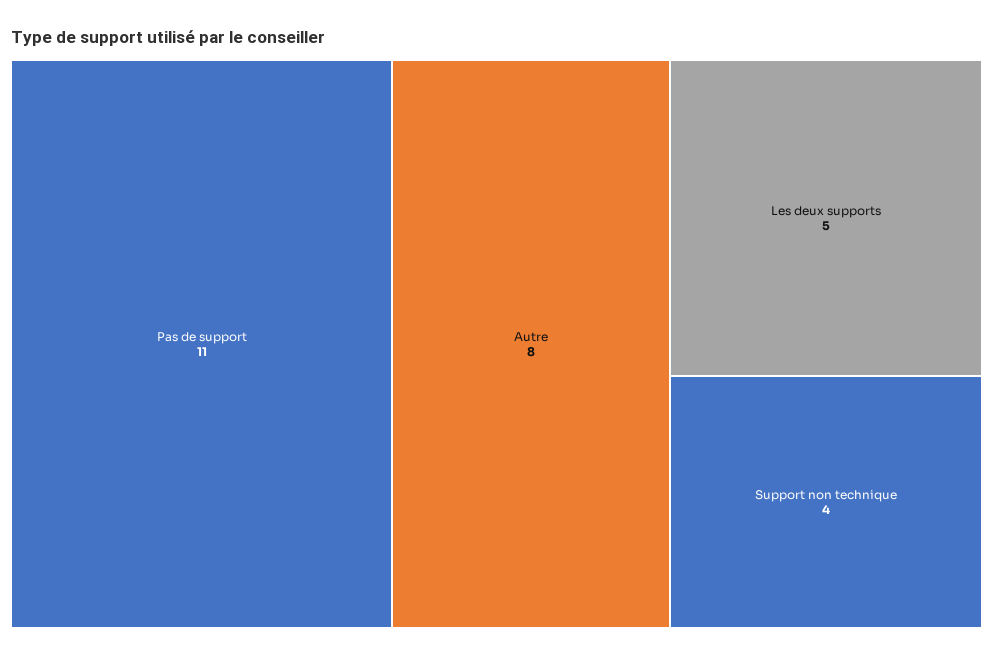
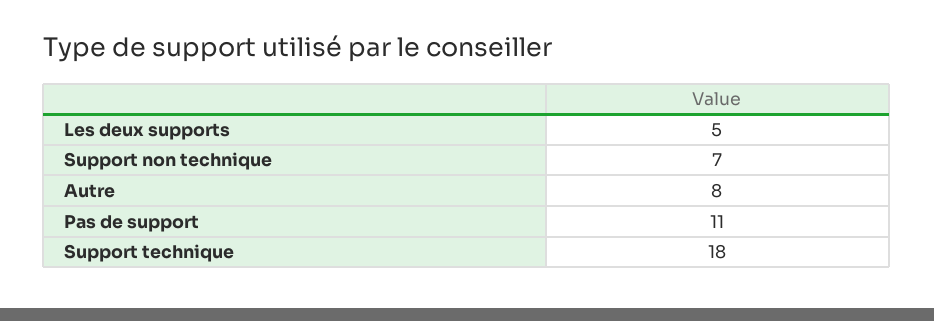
  {
    "Pas de support": 11,
    "Autre": 8,
    "Les deux supports": 5,
-   "Support non technique": 4
+   "Support non technique": 7,
+   "Support technique": 18
  }

